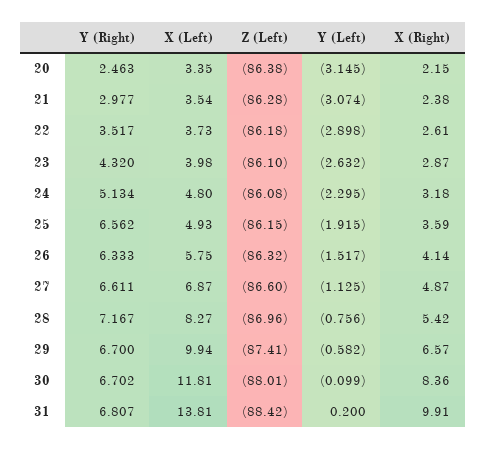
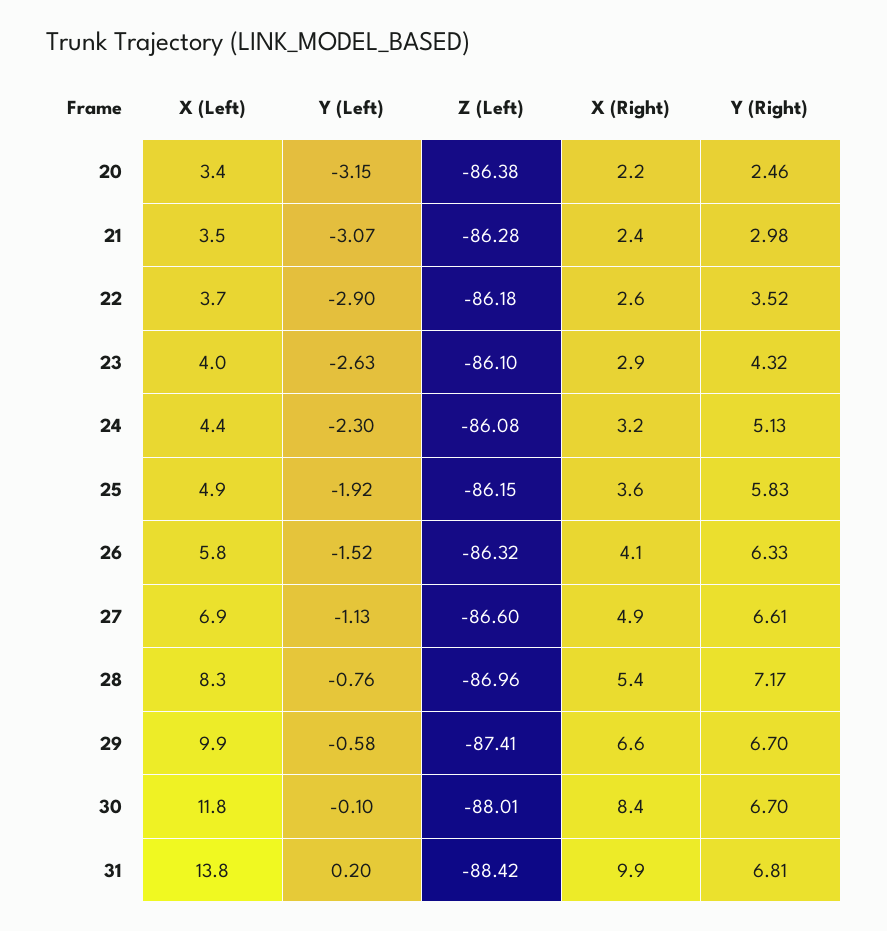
  {
    "Y (Right)": {
      "20": 2.463,
      "21": 2.977,
      "22": 3.517,
      "23": 4.32,
      "24": 5.134,
-     "25": 6.562,
+     "25": 5.83,
      "26": 6.333,
      "27": 6.611,
      "28": 7.167,
      "29": 6.7,
      "30": 6.702,
      "31": 6.807
    },
    "X (Left)": {
      "20": 3.35,
      "21": 3.54,
      "22": 3.73,
      "23": 3.98,
-     "24": 4.8,
+     "24": 4.4,
      "25": 4.93,
      "26": 5.75,
      "27": 6.87,
      "28": 8.27,
      "29": 9.94,
      "30": 11.81,
      "31": 13.81
    },
    "Z (Left)": {
      "20": -86.38,
      "21": -86.28,
      "22": -86.18,
      "23": -86.1,
      "24": -86.08,
      "25": -86.15,
      "26": -86.32,
      "27": -86.6,
      "28": -86.96,
      "29": -87.41,
      "30": -88.01,
      "31": -88.42
    },
    "Y (Left)": {
      "20": -3.145,
      "21": -3.074,
      "22": -2.898,
      "23": -2.632,
      "24": -2.295,
      "25": -1.915,
      "26": -1.517,
      "27": -1.125,
      "28": -0.756,
      "29": -0.582,
      "30": -0.099,
      "31": 0.2
    },
    "X (Right)": {
      "20": 2.15,
      "21": 2.38,
      "22": 2.61,
      "23": 2.87,
      "24": 3.18,
      "25": 3.59,
      "26": 4.14,
      "27": 4.87,
      "28": 5.42,
      "29": 6.57,
      "30": 8.36,
      "31": 9.91
    }
  }

